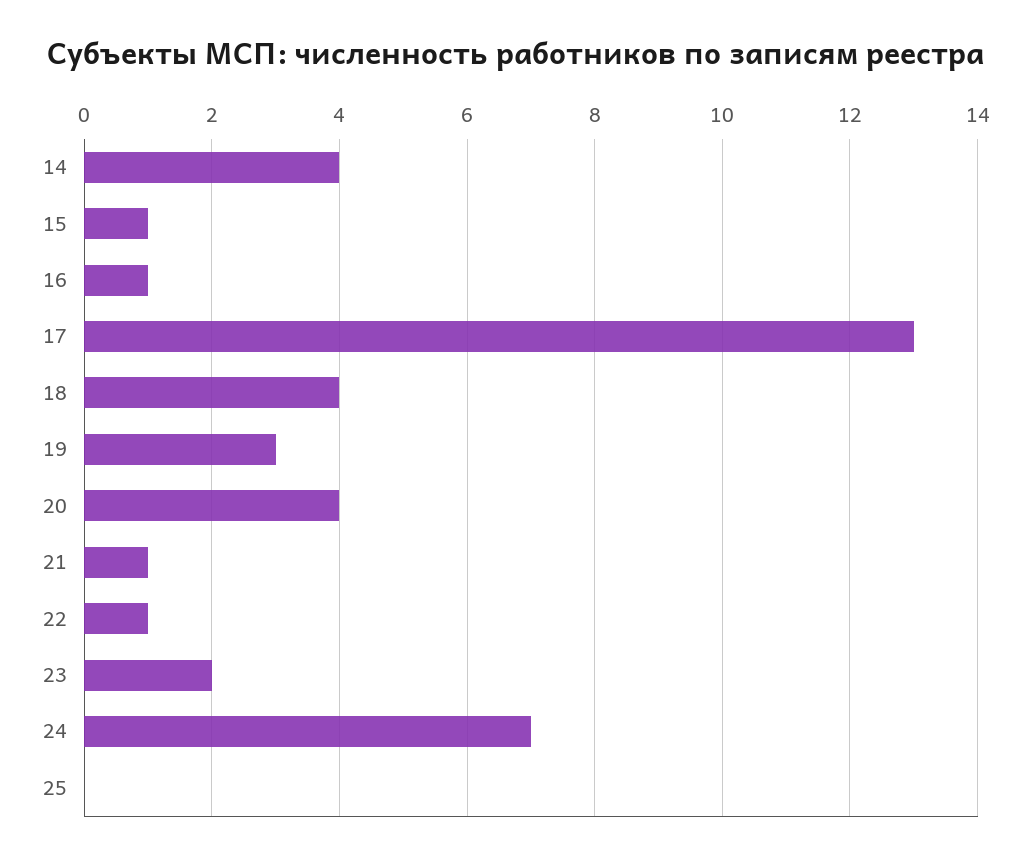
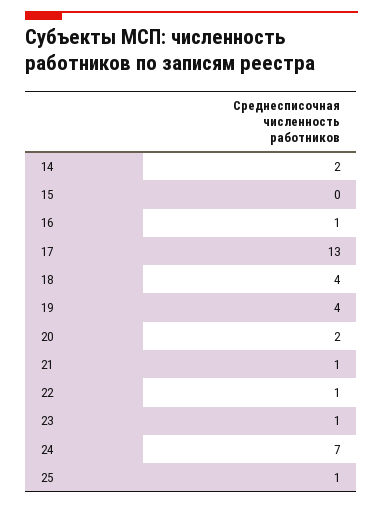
  {
-   "14": 4,
+   "14": 2,
-   "15": 1,
+   "15": 0,
    "16": 1,
    "17": 13,
    "18": 4,
-   "19": 3,
+   "19": 4,
-   "20": 4,
+   "20": 2,
    "21": 1,
    "22": 1,
-   "23": 2,
+   "23": 1,
    "24": 7,
-   "25": 0
+   "25": 1
  }

